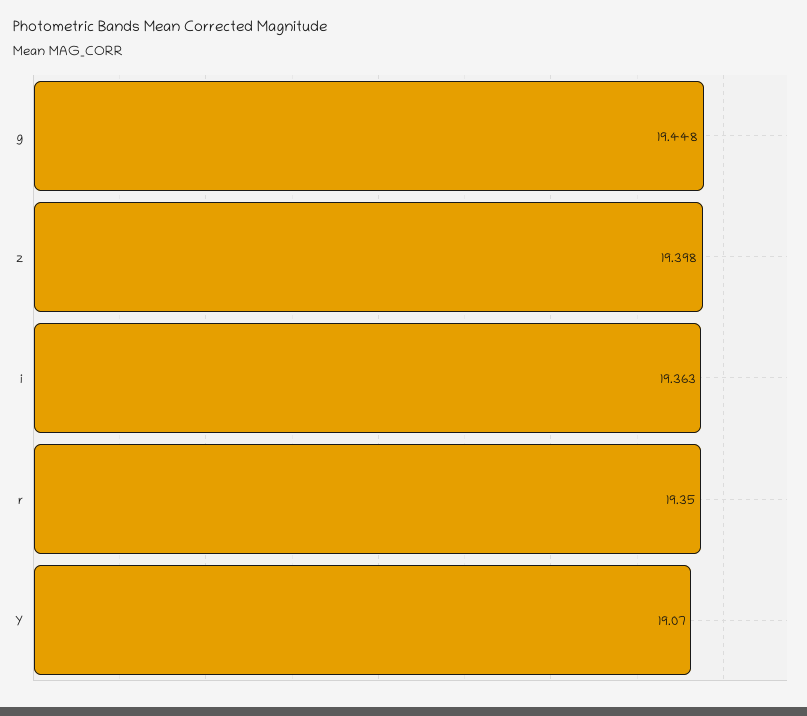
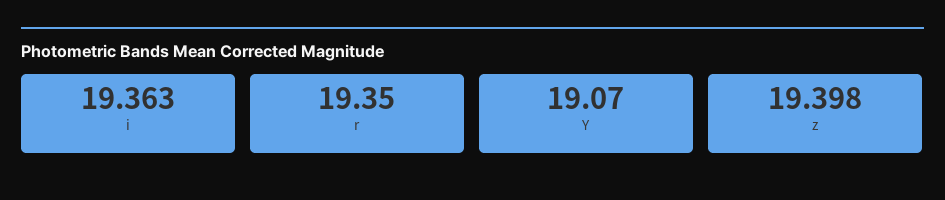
  {
-   "g": 19.448,
    "z": 19.398,
    "i": 19.363,
    "r": 19.35,
    "Y": 19.07
  }

